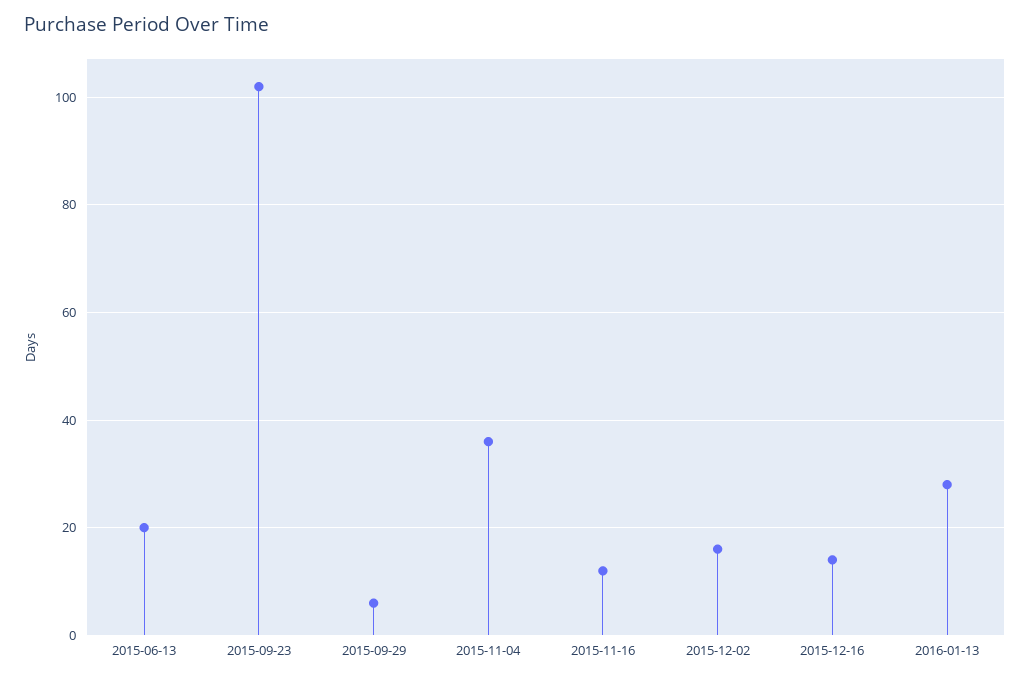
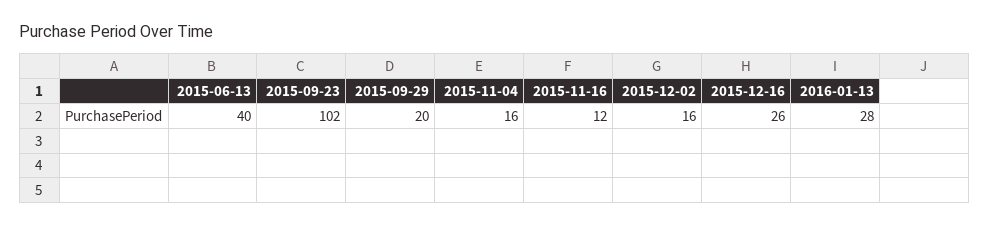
  {
-   "2015-06-13": 20,
+   "2015-06-13": 40,
    "2015-09-23": 102,
-   "2015-09-29": 5,
+   "2015-09-29": 20,
-   "2015-11-04": 35,
+   "2015-11-04": 16,
    "2015-11-16": 12,
    "2015-12-02": 16,
-   "2015-12-16": 15,
+   "2015-12-16": 26,
    "2016-01-13": 28
  }

